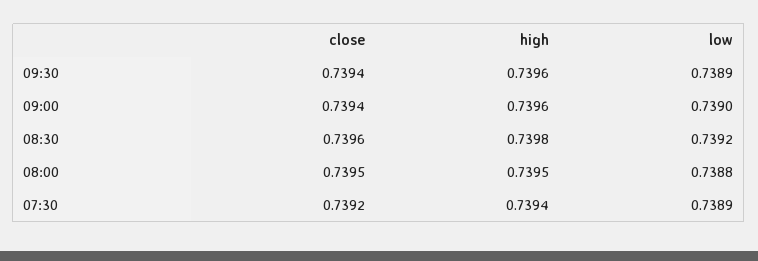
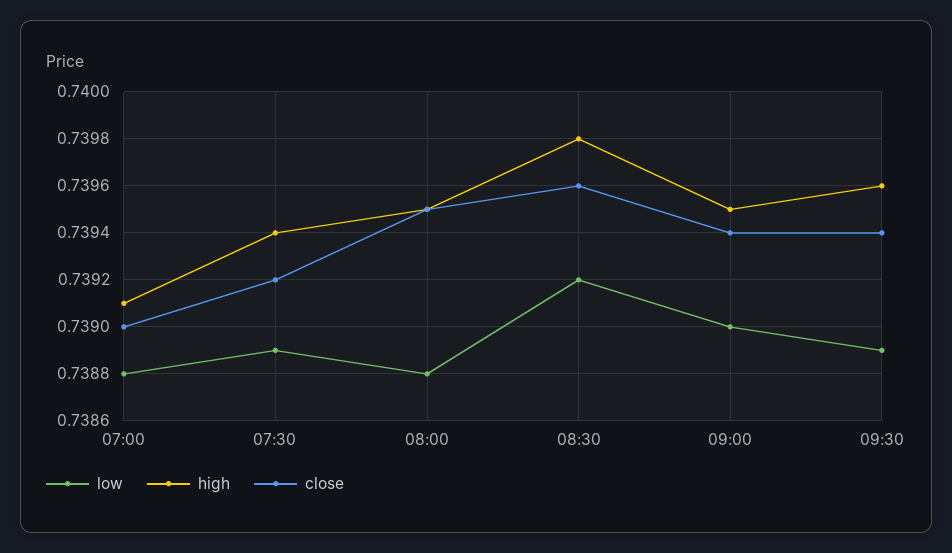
  {
    "close": {
      "09:30": 0.7394,
      "09:00": 0.7394,
      "08:30": 0.7396,
      "08:00": 0.7395,
-     "07:30": 0.7392
+     "07:30": 0.7392,
+     "07:00": 0.739
    },
    "high": {
      "09:30": 0.7396,
-     "09:00": 0.7396,
+     "09:00": 0.7395,
      "08:30": 0.7398,
      "08:00": 0.7395,
-     "07:30": 0.7394
+     "07:30": 0.7394,
+     "07:00": 0.7391
    },
    "low": {
      "09:30": 0.7389,
      "09:00": 0.739,
      "08:30": 0.7392,
      "08:00": 0.7388,
-     "07:30": 0.7389
+     "07:30": 0.7389,
+     "07:00": 0.7388
    }
  }

